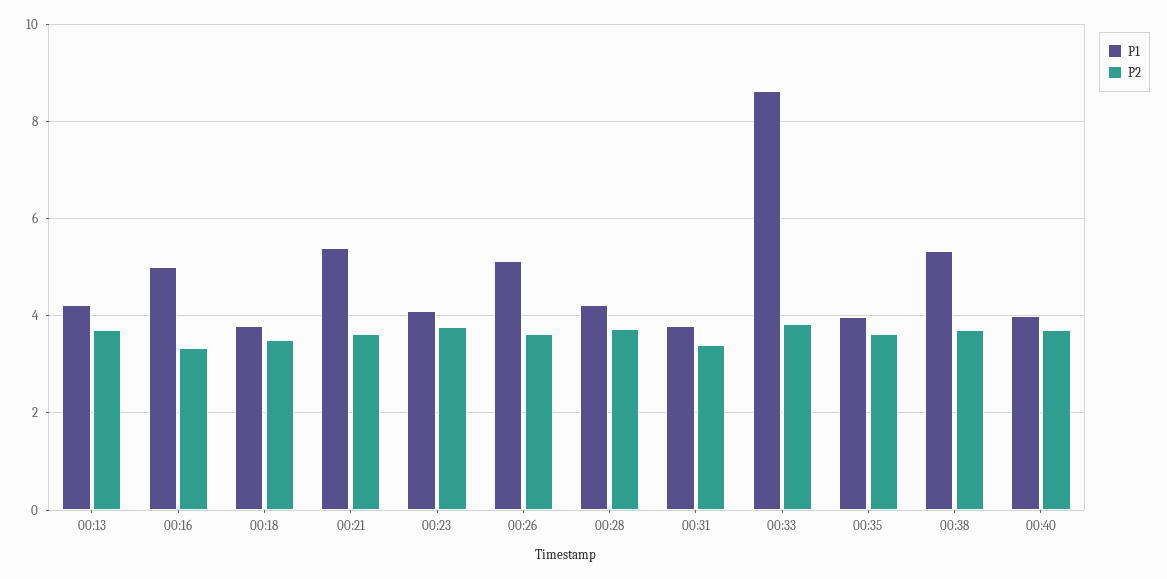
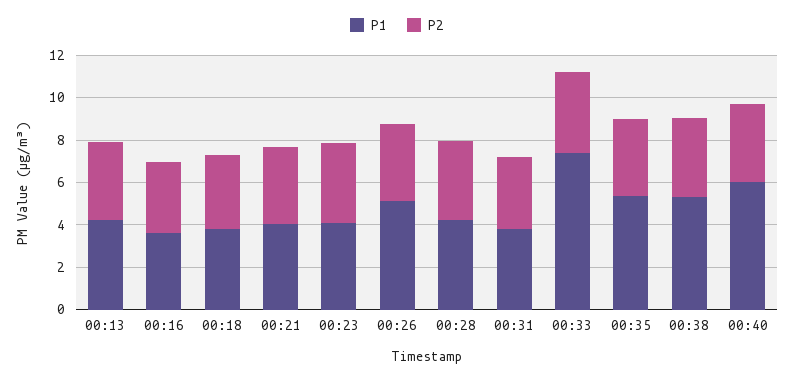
  {
    "P1": {
      "00:13": 4.2,
-     "00:16": 5,
+     "00:16": 3.5,
      "00:18": 3.8,
-     "00:21": 5.4,
+     "00:21": 4,
      "00:23": 4.2,
      "00:26": 5.2,
      "00:28": 4.2,
      "00:31": 3.8,
-     "00:33": 8.6,
+     "00:33": 7.5,
-     "00:35": 4,
+     "00:35": 5.5,
      "00:38": 5.4,
-     "00:40": 4
+     "00:40": 6
    },
    "P2": {
      "00:13": 3.8,
      "00:16": 3.4,
      "00:18": 3.6,
      "00:21": 3.6,
      "00:23": 3.8,
      "00:26": 3.6,
      "00:28": 3.8,
      "00:31": 3.4,
      "00:33": 3.8,
      "00:35": 3.6,
      "00:38": 3.8,
      "00:40": 3.8
    }
  }

